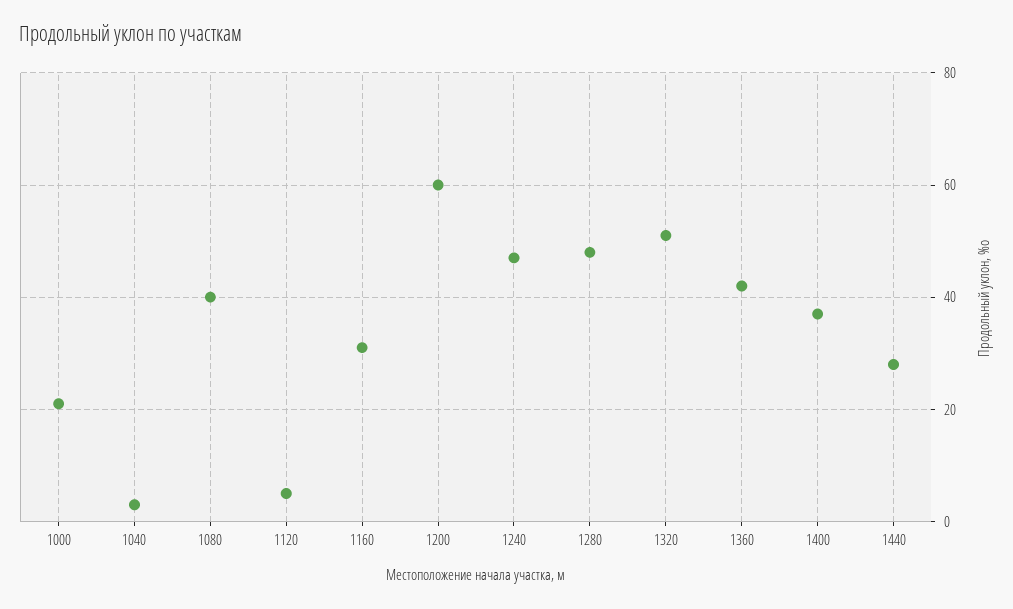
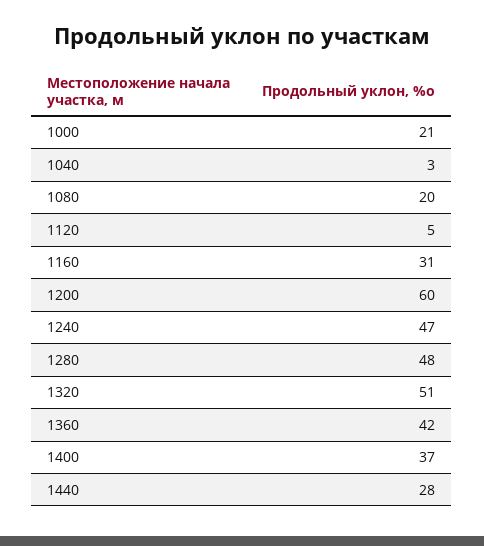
  {
    "1000": 21,
    "1040": 3,
-   "1080": 40,
+   "1080": 20,
    "1120": 5,
    "1160": 31,
    "1200": 60,
    "1240": 47,
    "1280": 48,
    "1320": 51,
    "1360": 42,
    "1400": 37,
    "1440": 28
  }

